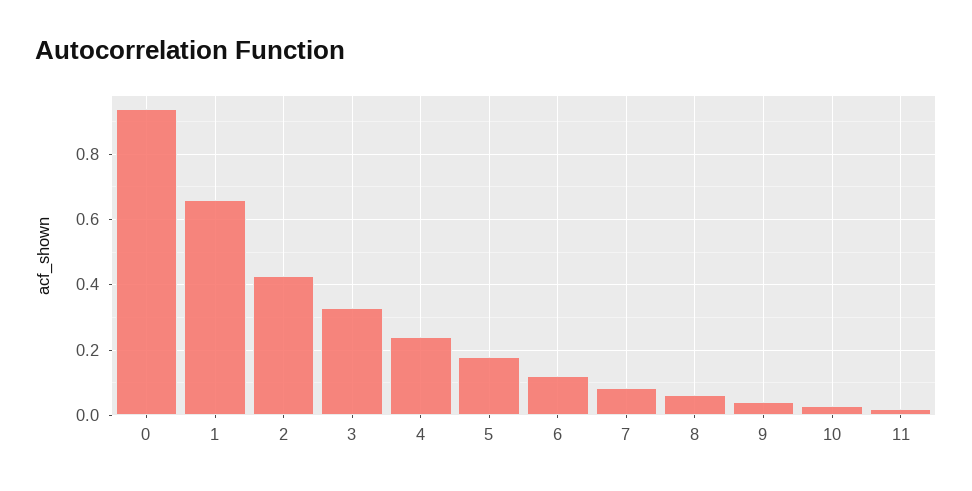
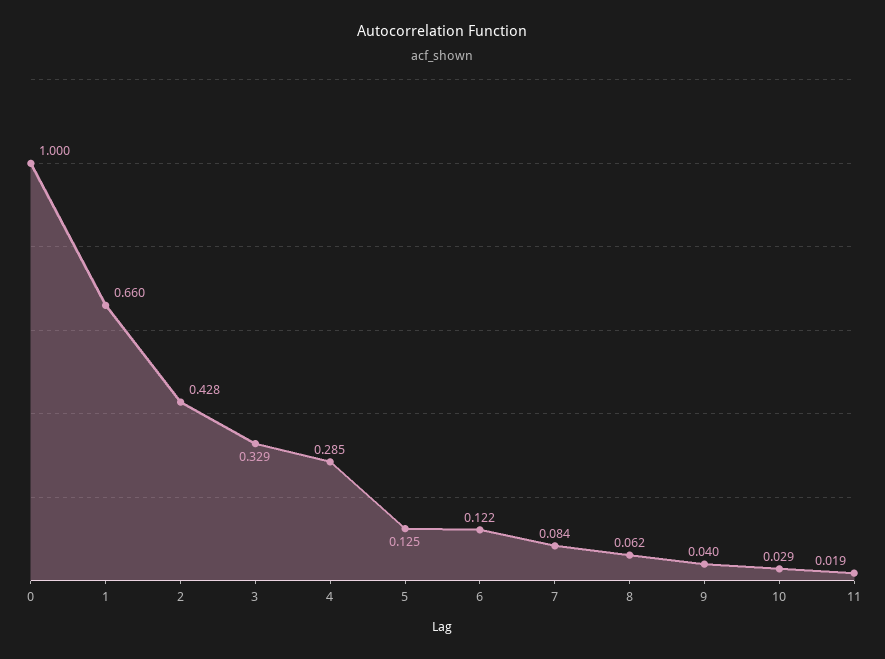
  {
-   "0": 0.94,
+   "0": 1,
    "1": 0.66,
    "2": 0.428,
    "3": 0.329,
-   "4": 0.24,
+   "4": 0.285,
-   "5": 0.18,
+   "5": 0.125,
    "6": 0.122,
    "7": 0.084,
    "8": 0.062,
    "9": 0.04,
    "10": 0.029,
    "11": 0.019
  }

